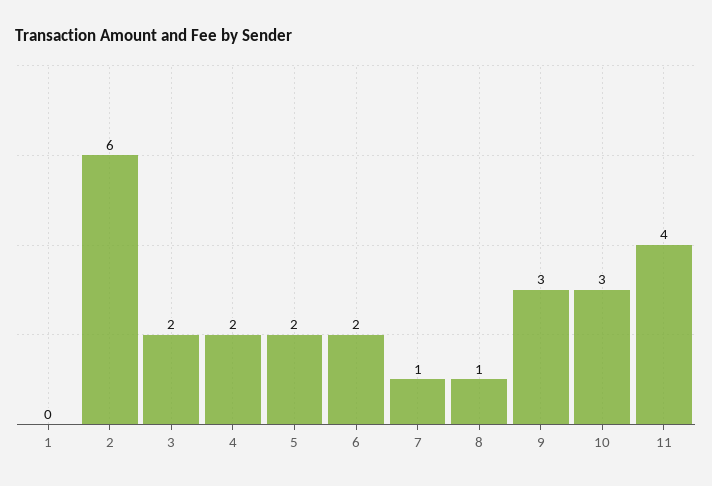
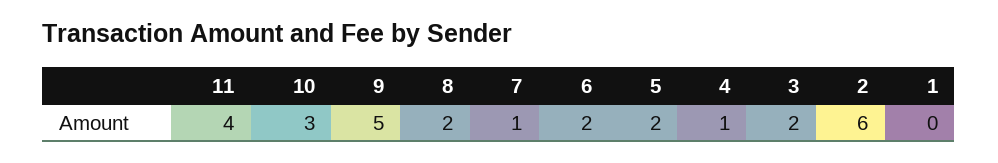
  {
    "1": 0,
    "2": 6,
    "3": 2,
-   "4": 2,
+   "4": 1,
    "5": 2,
    "6": 2,
    "7": 1,
-   "8": 1,
+   "8": 2,
-   "9": 3,
+   "9": 5,
    "10": 3,
    "11": 4
  }

